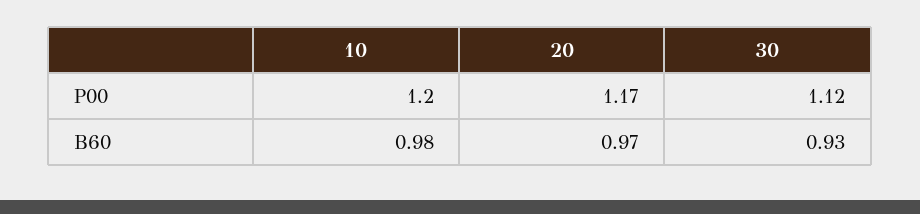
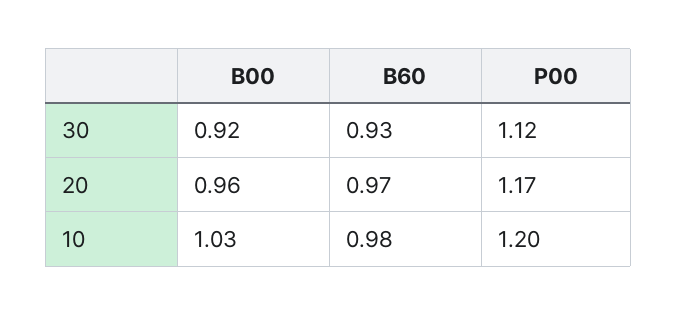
  {
    "10": {
      "P00": 1.2,
-     "B60": 0.98
+     "B60": 0.98,
+     "B00": 1.03
    },
    "20": {
      "P00": 1.17,
-     "B60": 0.97
+     "B60": 0.97,
+     "B00": 0.96
    },
    "30": {
      "P00": 1.12,
-     "B60": 0.93
+     "B60": 0.93,
+     "B00": 0.92
    }
  }

